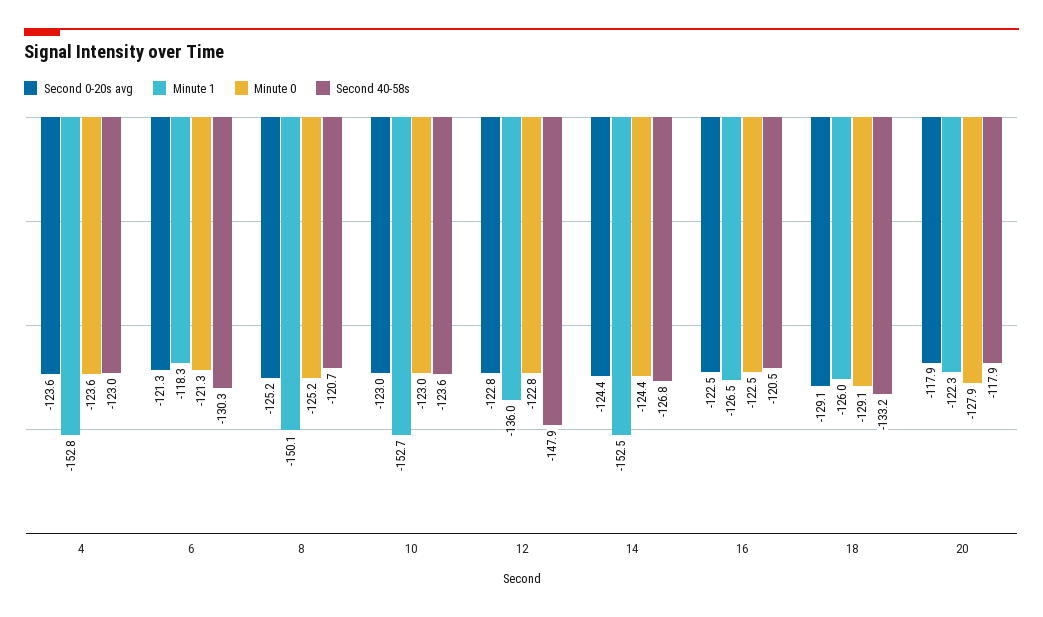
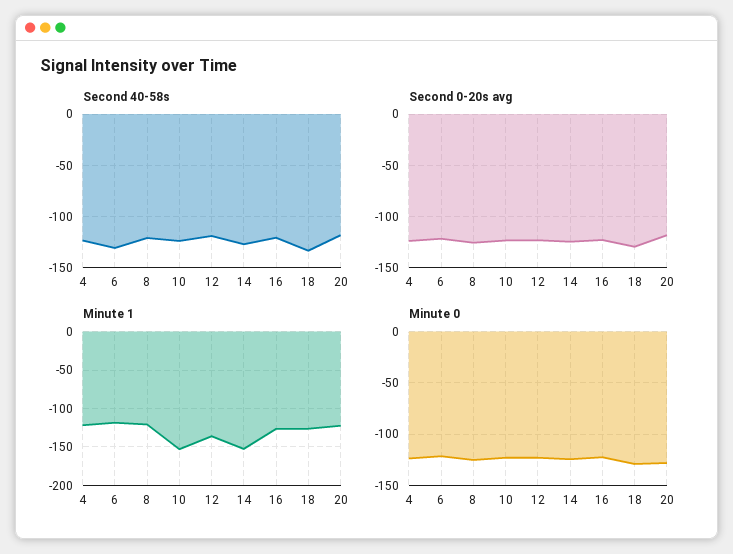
  {
    "Second 0-20s avg": {
      "4": -123.6,
      "6": -121.3,
      "8": -125.2,
      "10": -123,
      "12": -122.8,
      "14": -124.4,
      "16": -122.5,
      "18": -129.1,
      "20": -117.9
    },
    "Minute 1": {
-     "4": -152.8,
+     "4": -120,
      "6": -118.3,
-     "8": -150.1,
+     "8": -120,
      "10": -152.7,
      "12": -136,
      "14": -152.5,
      "16": -126.5,
      "18": -126,
      "20": -122.3
    },
    "Minute 0": {
      "4": -123.6,
      "6": -121.3,
      "8": -125.2,
      "10": -123,
      "12": -122.8,
      "14": -124.4,
      "16": -122.5,
      "18": -129.1,
      "20": -127.9
    },
    "Second 40-58s": {
      "4": -123,
      "6": -130.3,
      "8": -120.7,
      "10": -123.6,
-     "12": -147.9,
+     "12": -120,
      "14": -126.8,
      "16": -120.5,
      "18": -133.2,
      "20": -117.9
    }
  }

